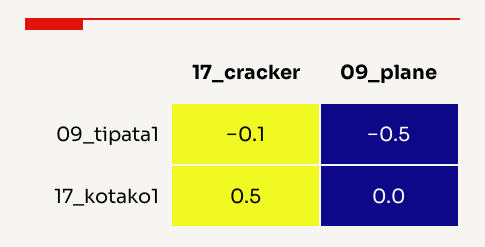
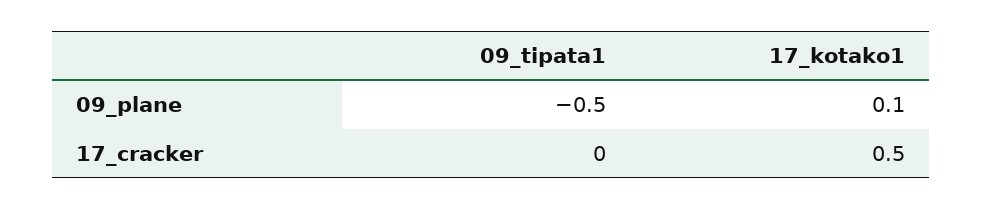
  {
    "17_cracker": {
-     "09_tipata1": -0.1,
+     "09_tipata1": 0,
      "17_kotako1": 0.5
    },
    "09_plane": {
      "09_tipata1": -0.5,
-     "17_kotako1": 0
+     "17_kotako1": 0.1
    }
  }

